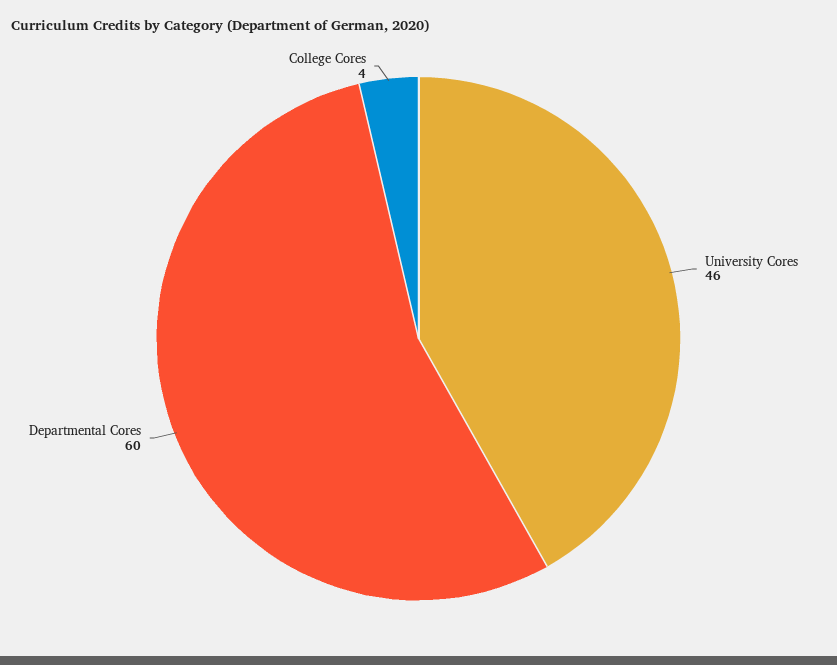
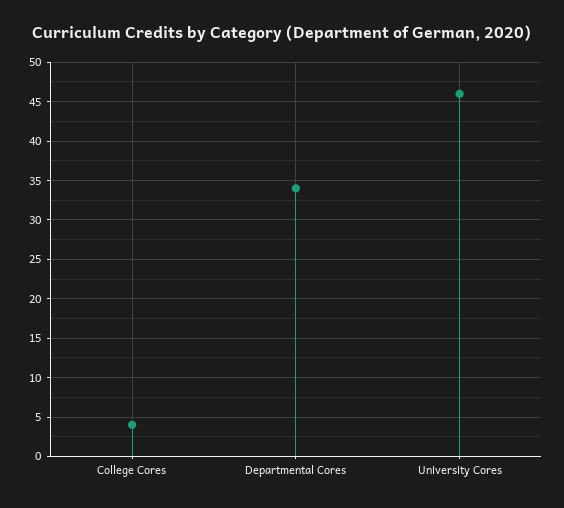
  {
    "University Cores": 46,
-   "Departmental Cores": 60,
+   "Departmental Cores": 34,
    "College Cores": 4
  }

